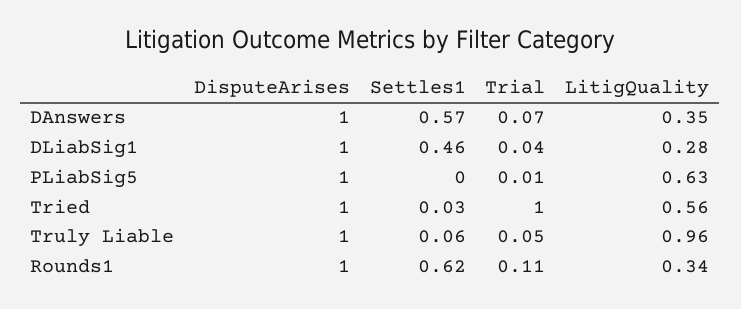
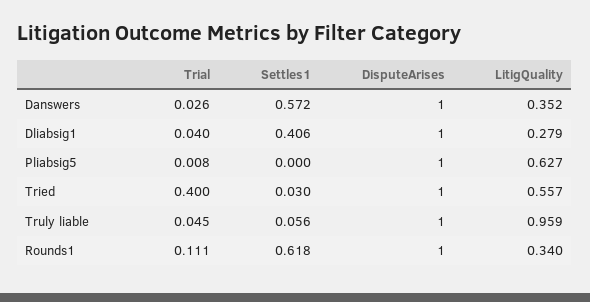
  {
    "DisputeArises": {
      "DAnswers": 1,
      "DLiabSig1": 1,
      "PLiabSig5": 1,
      "Tried": 1,
      "Truly Liable": 1,
      "Rounds1": 1
    },
    "Settles1": {
      "DAnswers": 0.572,
-     "DLiabSig1": 0.46,
+     "DLiabSig1": 0.406,
      "PLiabSig5": 0,
      "Tried": 0.03,
      "Truly Liable": 0.056,
      "Rounds1": 0.618
    },
    "Trial": {
-     "DAnswers": 0.07,
+     "DAnswers": 0.026,
      "DLiabSig1": 0.04,
      "PLiabSig5": 0.008,
-     "Tried": 1,
+     "Tried": 0.4,
      "Truly Liable": 0.045,
      "Rounds1": 0.111
    },
    "LitigQuality": {
      "DAnswers": 0.352,
      "DLiabSig1": 0.279,
      "PLiabSig5": 0.627,
      "Tried": 0.557,
      "Truly Liable": 0.959,
      "Rounds1": 0.34
    }
  }

